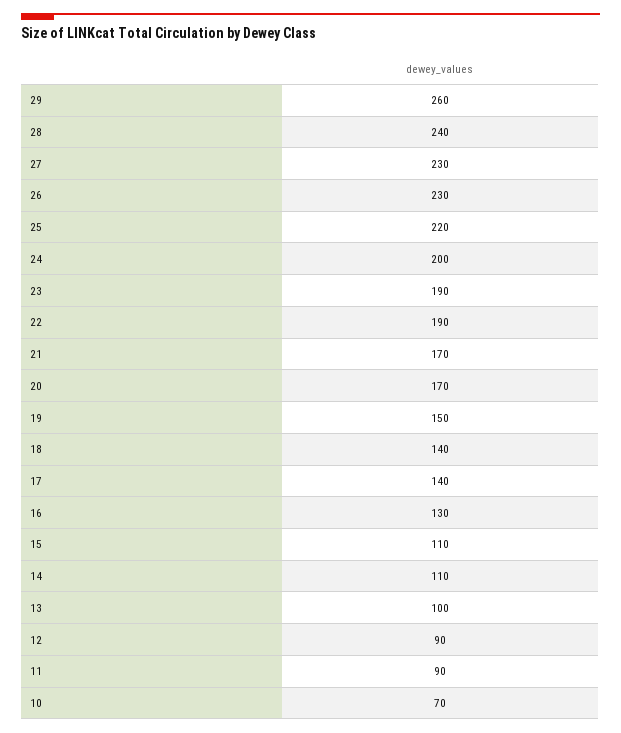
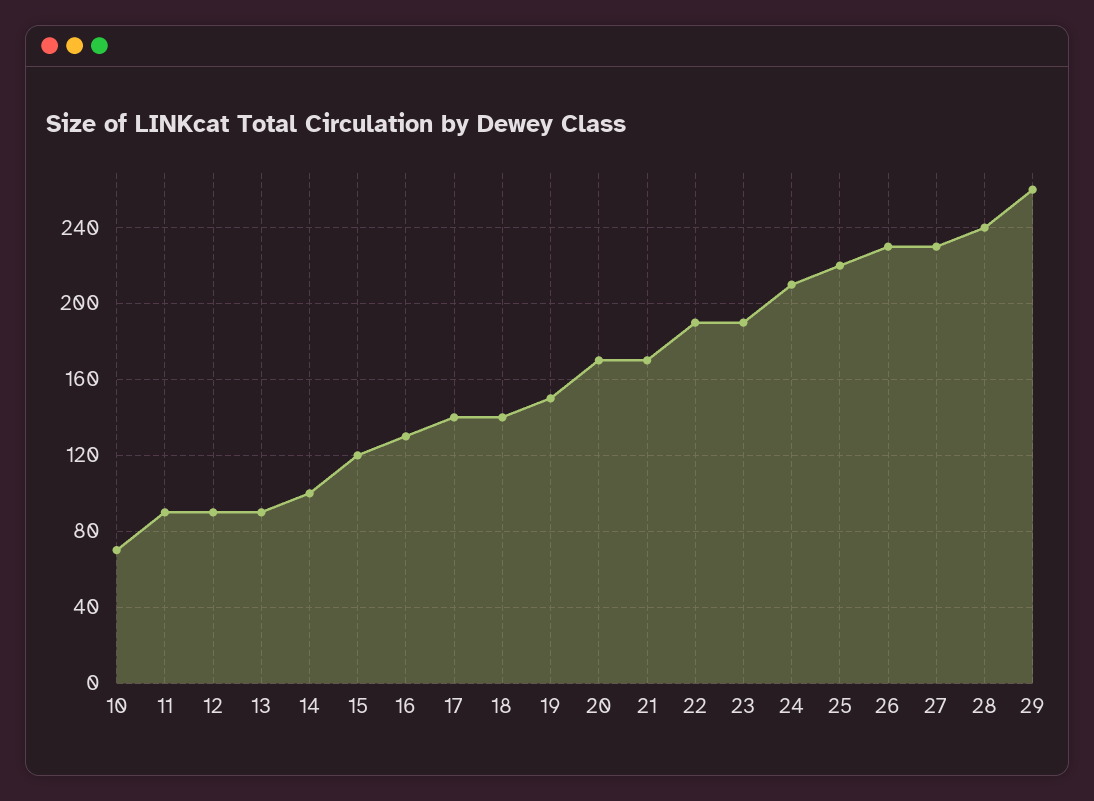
  {
    "29": 260,
    "28": 240,
    "27": 230,
    "26": 230,
    "25": 220,
-   "24": 200,
+   "24": 210,
    "23": 190,
    "22": 190,
    "21": 170,
    "20": 170,
    "19": 150,
    "18": 140,
    "17": 140,
    "16": 130,
-   "15": 110,
+   "15": 120,
-   "14": 110,
+   "14": 100,
-   "13": 100,
+   "13": 90,
    "12": 90,
    "11": 90,
    "10": 70
  }

